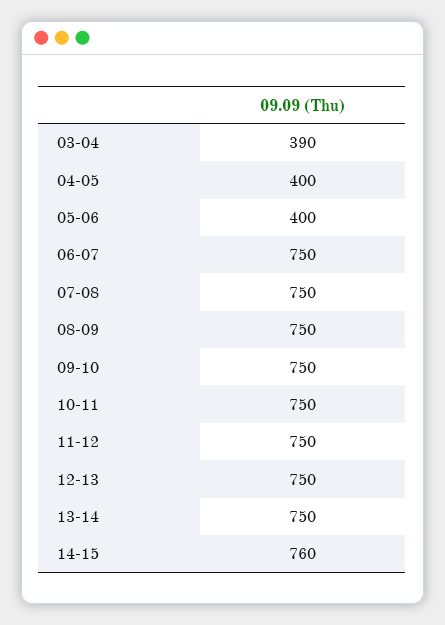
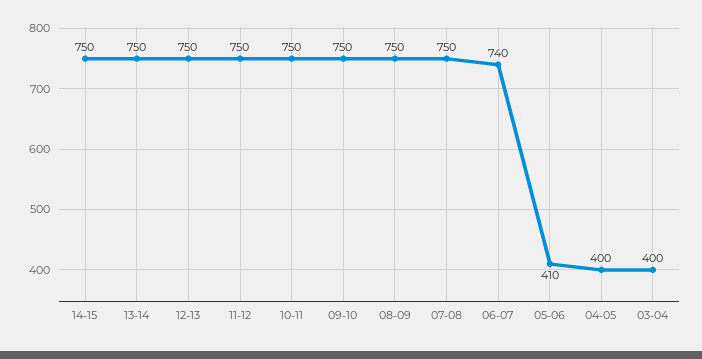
  {
-   "03-04": 390,
+   "03-04": 400,
    "04-05": 400,
-   "05-06": 400,
+   "05-06": 410,
-   "06-07": 750,
+   "06-07": 740,
    "07-08": 750,
    "08-09": 750,
    "09-10": 750,
    "10-11": 750,
    "11-12": 750,
    "12-13": 750,
    "13-14": 750,
-   "14-15": 760
+   "14-15": 750
  }

